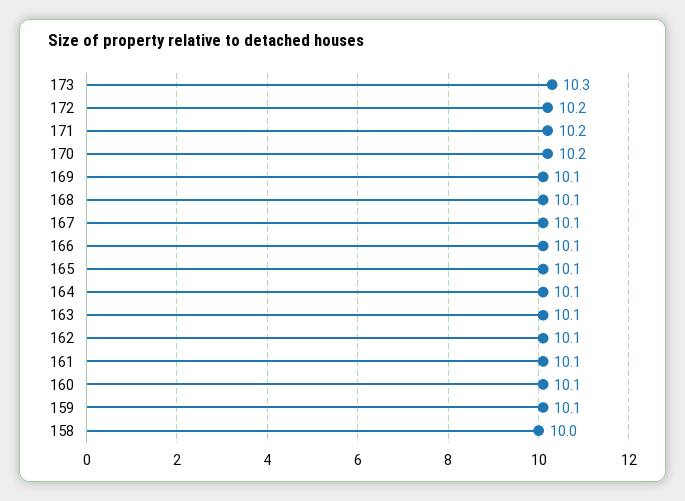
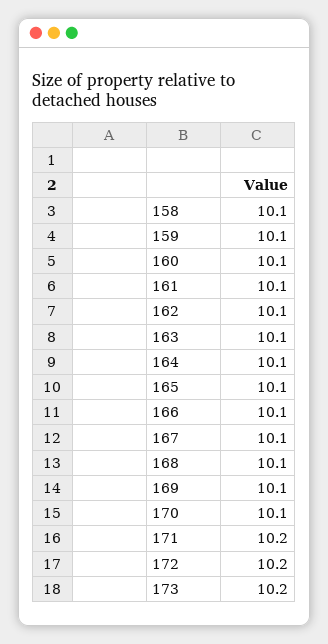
  {
-   "173": 10.3,
+   "173": 10.2,
    "172": 10.2,
    "171": 10.2,
-   "170": 10.2,
+   "170": 10.1,
    "169": 10.1,
    "168": 10.1,
    "167": 10.1,
    "166": 10.1,
    "165": 10.1,
    "164": 10.1,
    "163": 10.1,
    "162": 10.1,
    "161": 10.1,
    "160": 10.1,
    "159": 10.1,
-   "158": 10
+   "158": 10.1
  }

